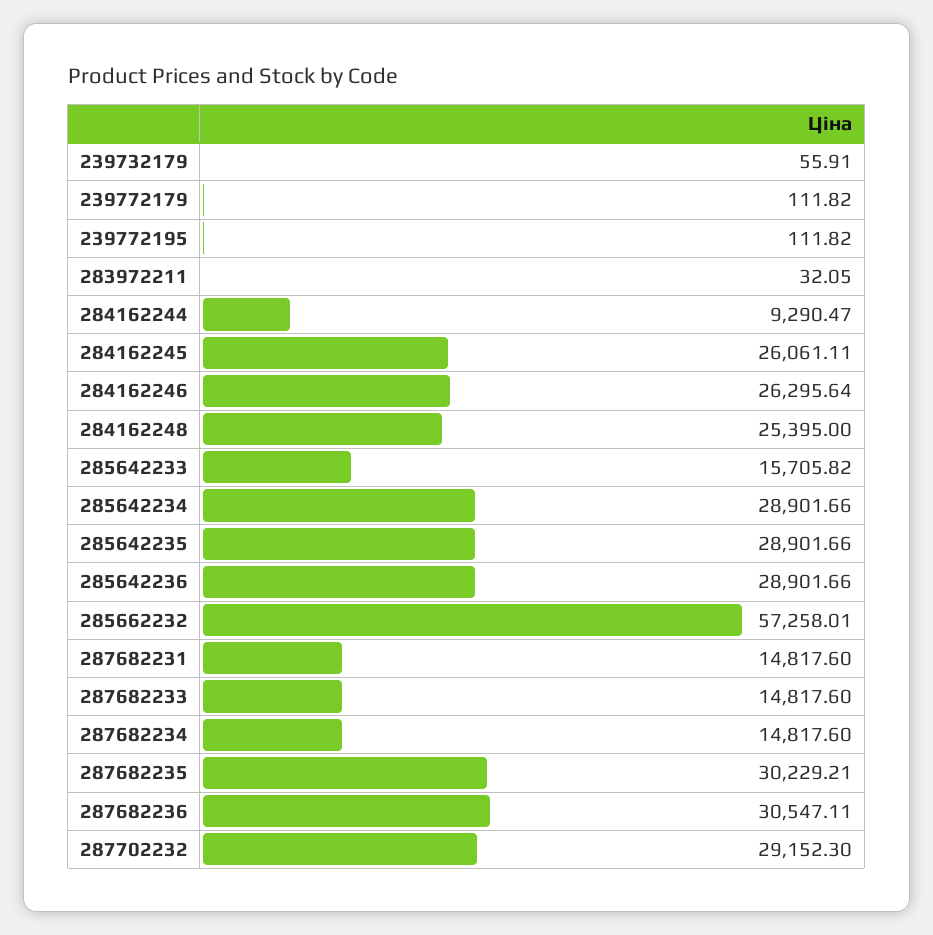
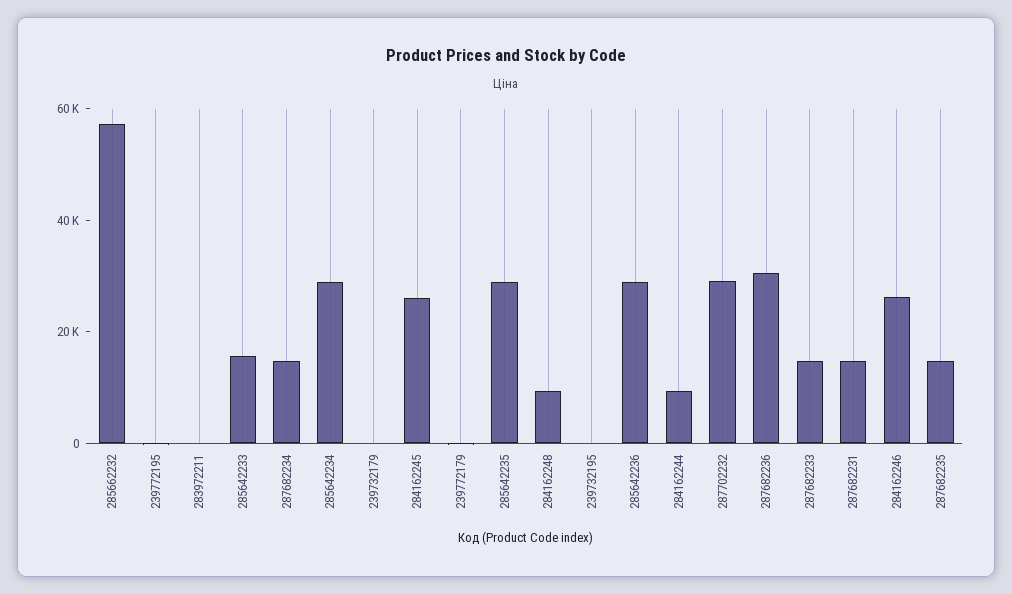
  {
    "239732179": 55.91,
    "239772179": 111.82,
    "239772195": 111.82,
    "283972211": 32.05,
    "284162244": 9290.47,
    "284162245": 26061.11,
    "284162246": 26295.64,
-   "284162248": 25395,
+   "284162248": 10000,
    "285642233": 15705.82,
    "285642234": 28901.66,
    "285642235": 28901.66,
    "285642236": 28901.66,
    "285662232": 57258.01,
    "287682231": 14817.6,
    "287682233": 14817.6,
    "287682234": 14817.6,
-   "287682235": 30229.21,
+   "287682235": 15000,
    "287682236": 30547.11,
-   "287702232": 29152.3
+   "287702232": 29152.3,
+   "239732195": 0
  }

